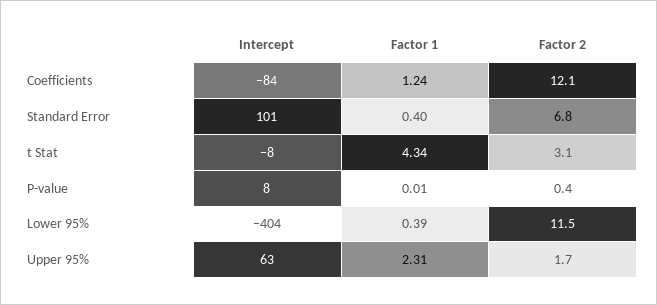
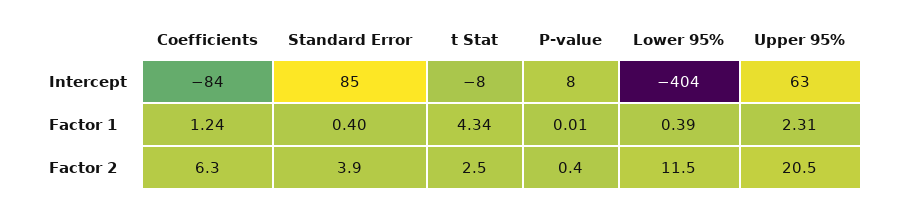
  {
    "Intercept": {
      "Coefficients": -84,
-     "Standard Error": 101,
+     "Standard Error": 85,
      "t Stat": -8,
      "P-value": 8,
      "Lower 95%": -404,
      "Upper 95%": 63
    },
    "Factor 1": {
      "Coefficients": 1.24,
      "Standard Error": 0.4,
      "t Stat": 4.34,
      "P-value": 0.01,
      "Lower 95%": 0.39,
      "Upper 95%": 2.31
    },
    "Factor 2": {
-     "Coefficients": 12.1,
+     "Coefficients": 6.3,
-     "Standard Error": 6.8,
+     "Standard Error": 3.9,
-     "t Stat": 3.1,
+     "t Stat": 2.5,
      "P-value": 0.4,
      "Lower 95%": 11.5,
-     "Upper 95%": 1.7
+     "Upper 95%": 20.5
    }
  }

